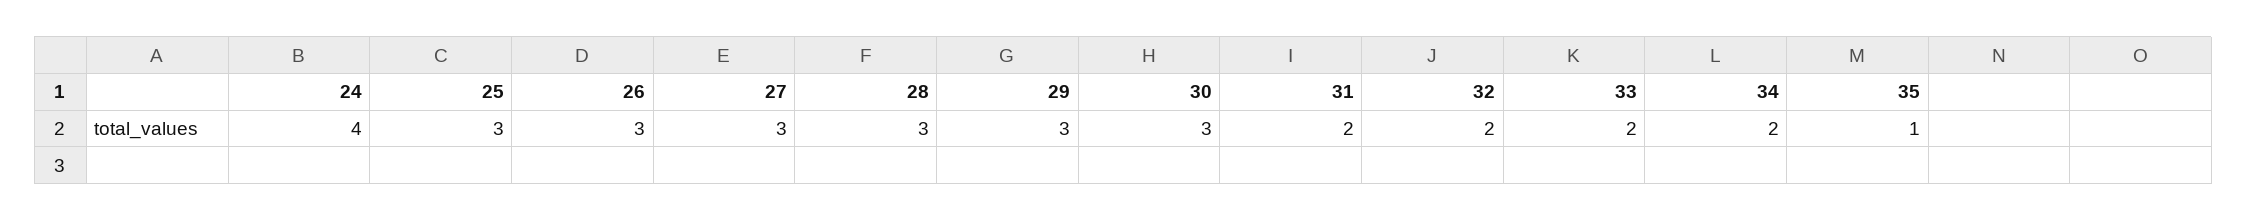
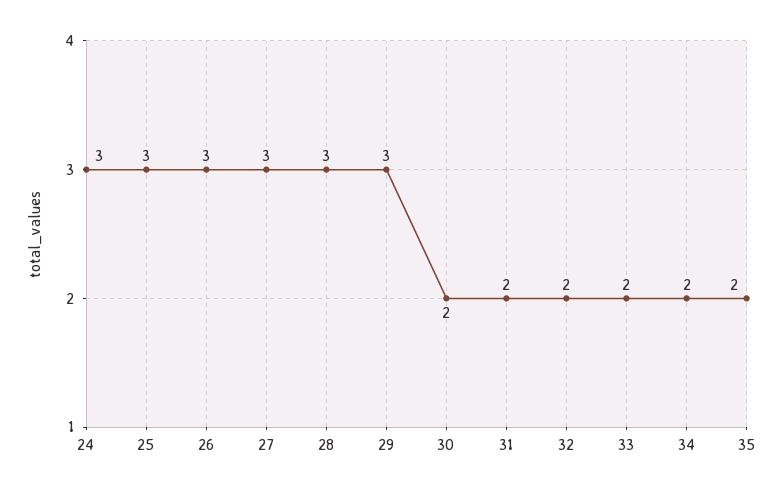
  {
-   "24": 4,
+   "24": 3,
    "25": 3,
    "26": 3,
    "27": 3,
    "28": 3,
    "29": 3,
-   "30": 3,
+   "30": 2,
    "31": 2,
    "32": 2,
    "33": 2,
    "34": 2,
-   "35": 1
+   "35": 2
  }

